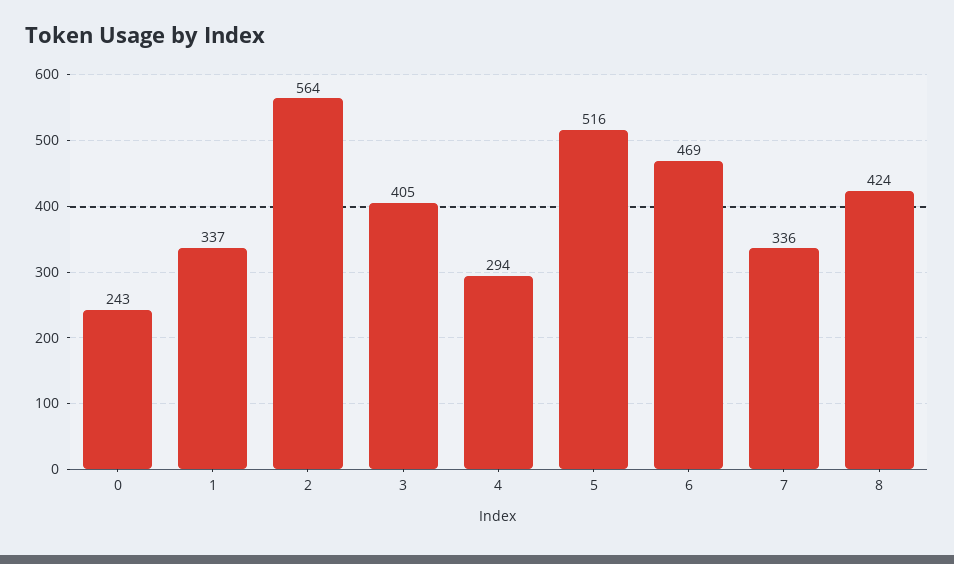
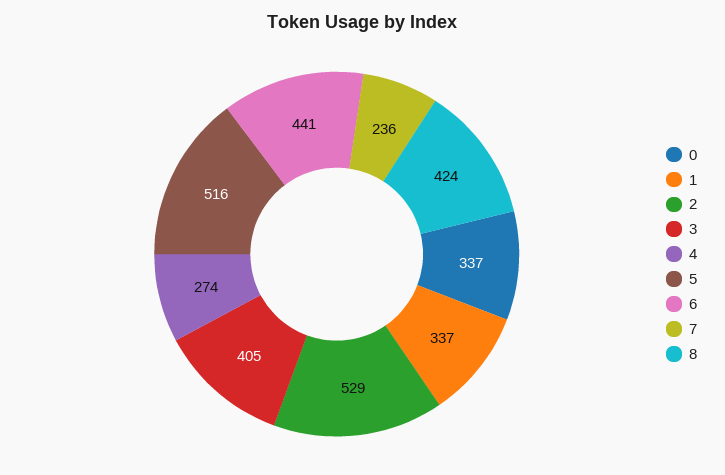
  {
-   "0": 243,
+   "0": 337,
    "1": 337,
-   "2": 564,
+   "2": 529,
    "3": 405,
-   "4": 294,
+   "4": 274,
    "5": 516,
-   "6": 469,
+   "6": 441,
-   "7": 336,
+   "7": 236,
    "8": 424
  }

